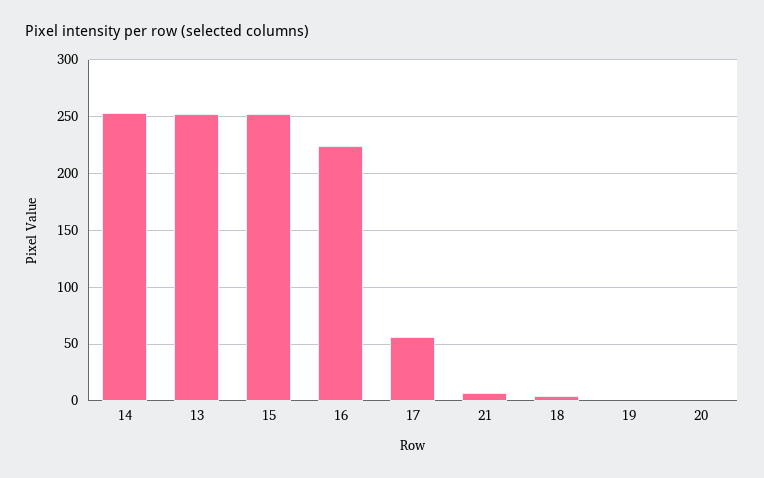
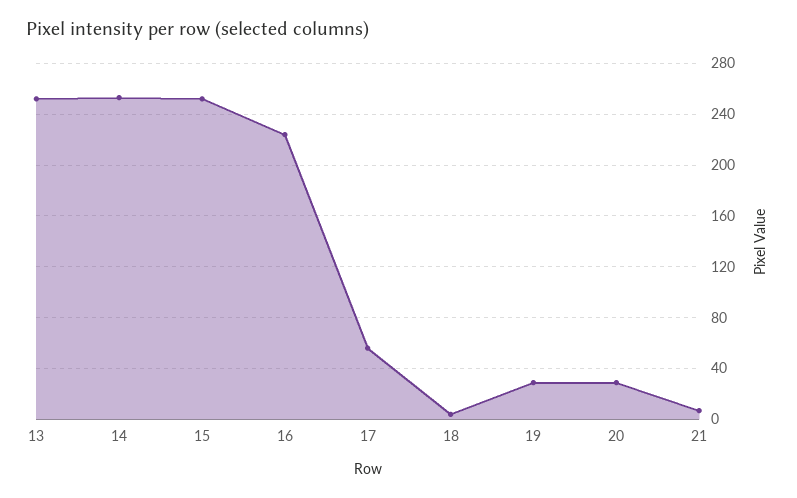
  {
    "14": 255,
    "13": 250,
    "15": 250,
    "16": 225,
    "17": 55,
    "21": 5,
    "18": 5,
-   "19": 0,
+   "19": 30,
-   "20": 0
+   "20": 30
  }

